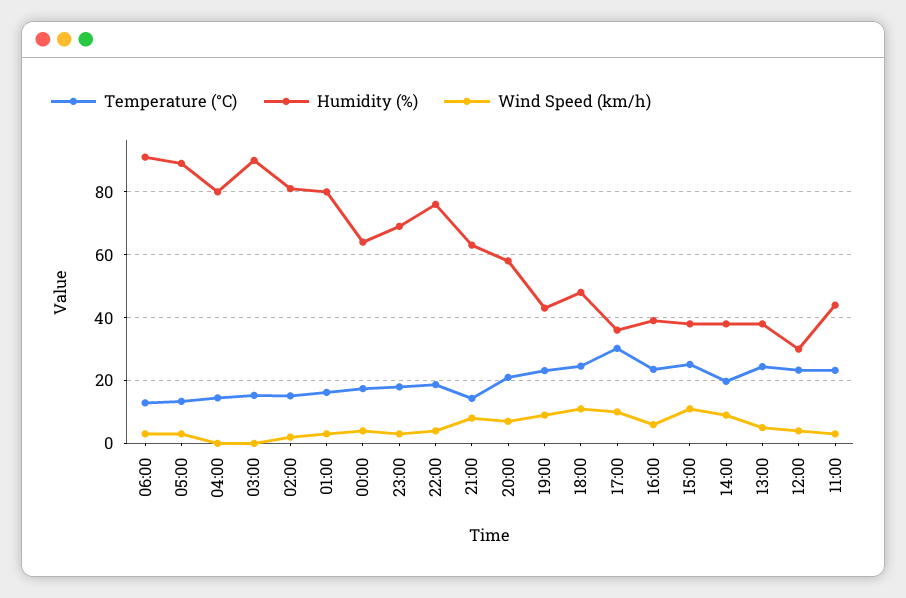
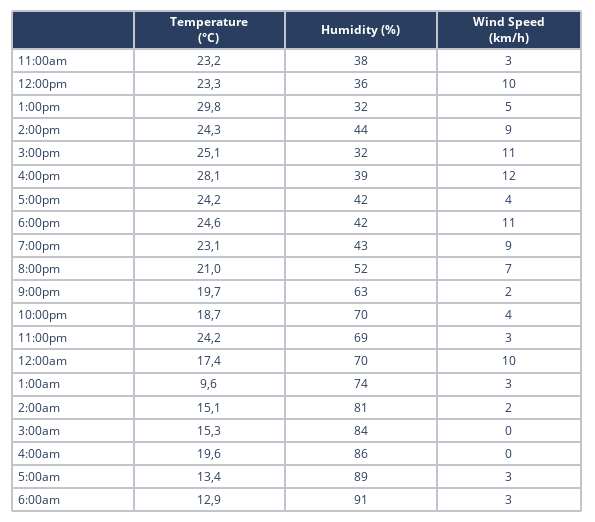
  {
    "Temperature (°C)": {
      "06:00": 12.9,
      "05:00": 13.4,
-     "04:00": 14,
+     "04:00": 19.6,
      "03:00": 15.3,
      "02:00": 15.1,
-     "01:00": 16,
+     "01:00": 9.6,
      "00:00": 17.4,
-     "23:00": 18,
+     "23:00": 24.2,
      "22:00": 18.7,
-     "21:00": 14,
+     "21:00": 19.7,
      "20:00": 21,
      "19:00": 23.1,
      "18:00": 24.6,
-     "17:00": 30,
+     "17:00": 24.2,
-     "16:00": 24,
+     "16:00": 28.1,
      "15:00": 25.1,
-     "14:00": 20,
+     "14:00": 24.3,
-     "13:00": 24,
+     "13:00": 29.8,
      "12:00": 23.3,
      "11:00": 23.2
    },
    "Humidity (%)": {
      "06:00": 91,
      "05:00": 89,
-     "04:00": 80,
+     "04:00": 86,
-     "03:00": 90,
+     "03:00": 84,
      "02:00": 81,
-     "01:00": 80,
+     "01:00": 74,
-     "00:00": 64,
+     "00:00": 70,
      "23:00": 69,
-     "22:00": 76,
+     "22:00": 70,
      "21:00": 63,
-     "20:00": 58,
+     "20:00": 52,
      "19:00": 43,
-     "18:00": 48,
+     "18:00": 42,
-     "17:00": 36,
+     "17:00": 42,
      "16:00": 39,
-     "15:00": 38,
+     "15:00": 32,
-     "14:00": 38,
+     "14:00": 44,
-     "13:00": 38,
+     "13:00": 32,
-     "12:00": 30,
+     "12:00": 36,
-     "11:00": 44
+     "11:00": 38
    },
    "Wind Speed (km/h)": {
      "06:00": 3,
      "05:00": 3,
      "04:00": 0,
      "03:00": 0,
      "02:00": 2,
      "01:00": 3,
-     "00:00": 4,
+     "00:00": 10,
      "23:00": 3,
      "22:00": 4,
-     "21:00": 8,
+     "21:00": 2,
      "20:00": 7,
      "19:00": 9,
      "18:00": 11,
-     "17:00": 10,
+     "17:00": 4,
-     "16:00": 6,
+     "16:00": 12,
      "15:00": 11,
      "14:00": 9,
      "13:00": 5,
-     "12:00": 4,
+     "12:00": 10,
      "11:00": 3
    }
  }

